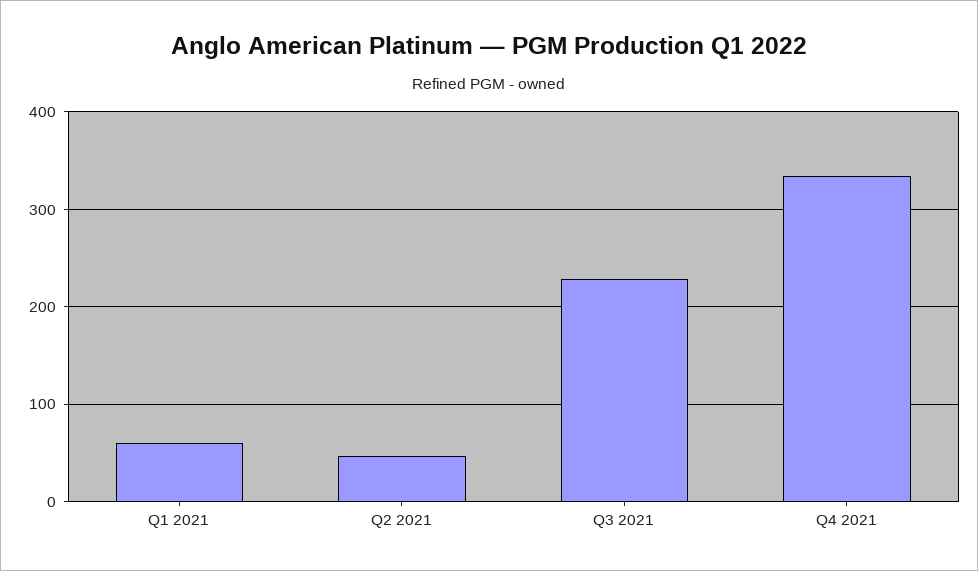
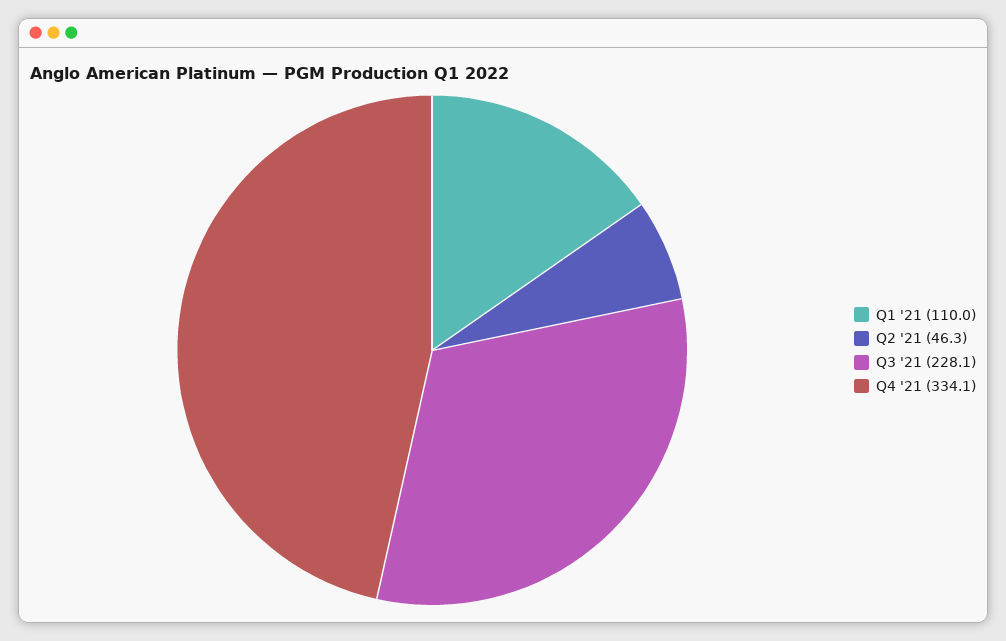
  {
-   "Q1 2021": 60,
+   "Q1 2021": 110,
    "Q2 2021": 46.3,
    "Q3 2021": 228.1,
    "Q4 2021": 334.1
  }

